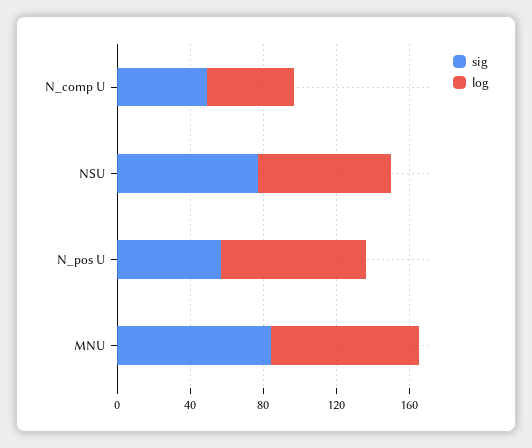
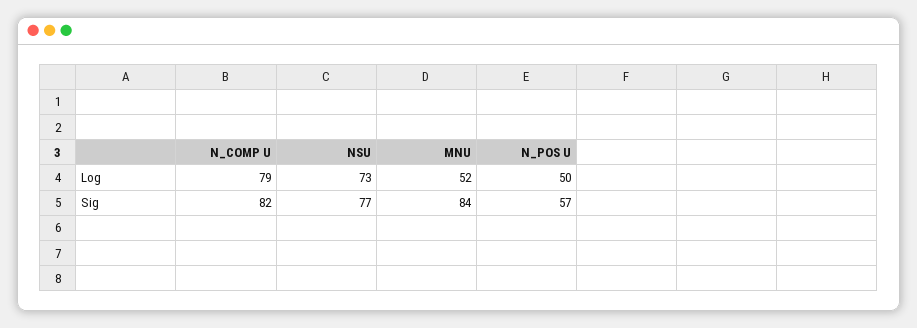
  {
    "sig": {
-     "N_comp U": 50,
+     "N_comp U": 82,
      "NSU": 77,
      "N_pos U": 57,
      "MNU": 84
    },
    "log": {
-     "N_comp U": 50,
+     "N_comp U": 79,
      "NSU": 73,
-     "N_pos U": 80,
+     "N_pos U": 50,
-     "MNU": 80
+     "MNU": 52
    }
  }

